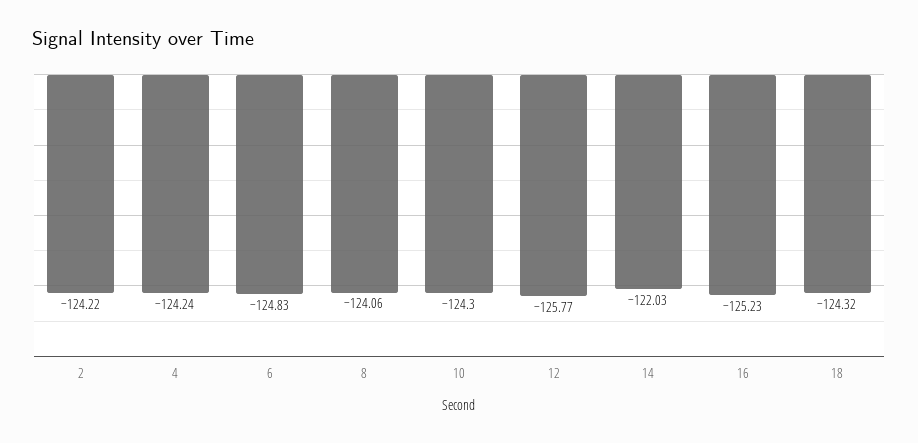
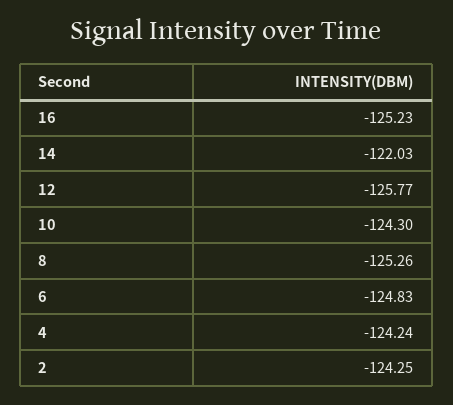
  {
-   "2": -124.22,
+   "2": -124.25,
    "4": -124.24,
    "6": -124.83,
-   "8": -124.06,
+   "8": -125.26,
    "10": -124.3,
    "12": -125.77,
    "14": -122.03,
-   "16": -125.23,
+   "16": -125.23
-   "18": -124.32
  }

